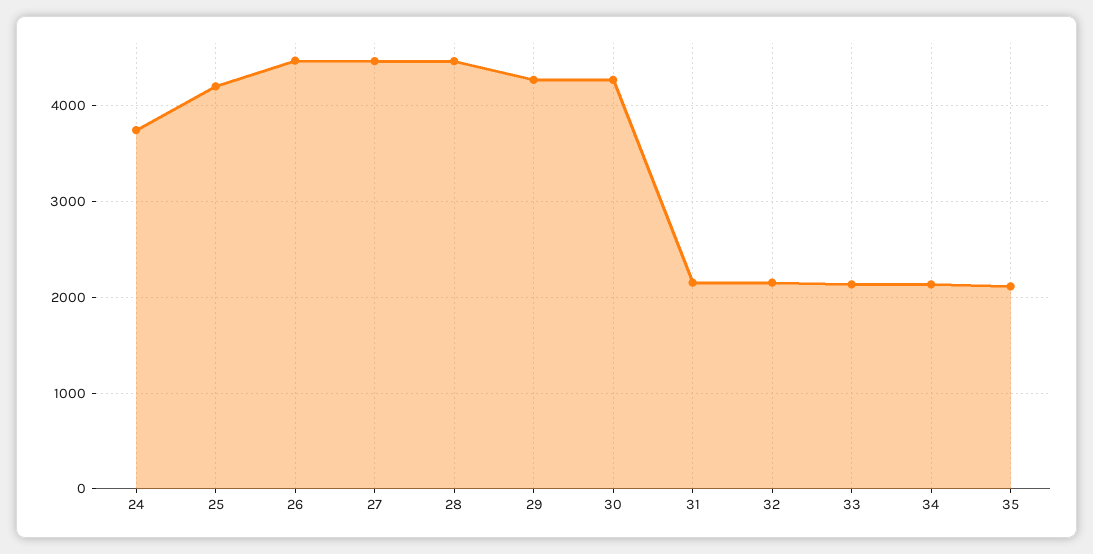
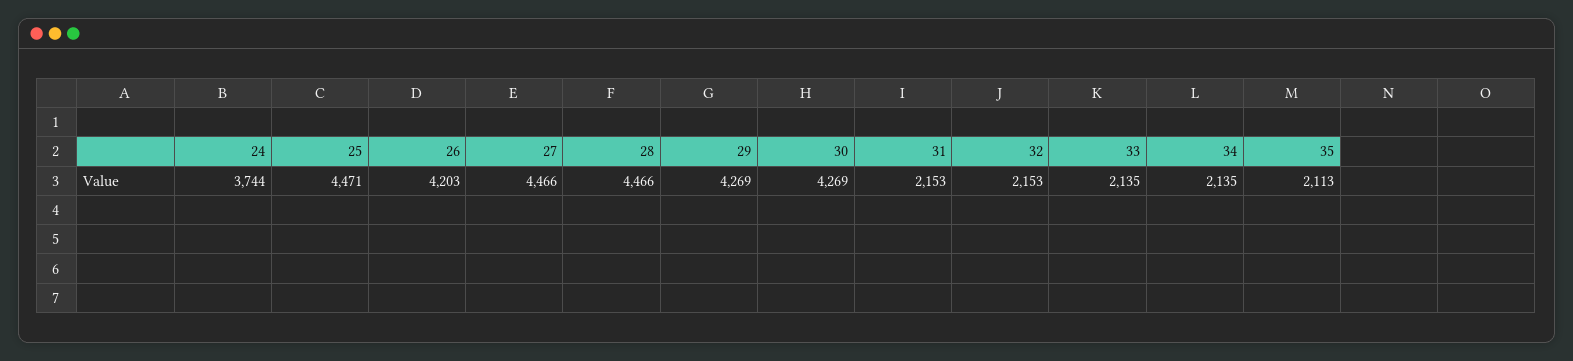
  {
    "24": 3744,
-   "25": 4200,
+   "25": 4471,
-   "26": 4500,
+   "26": 4203,
    "27": 4466,
    "28": 4466,
    "29": 4269,
    "30": 4269,
    "31": 2153,
    "32": 2153,
    "33": 2135,
    "34": 2135,
    "35": 2113
  }

